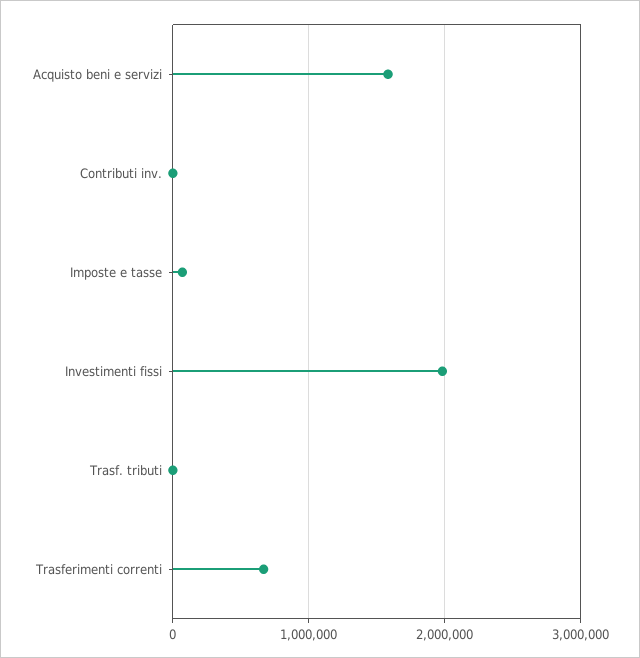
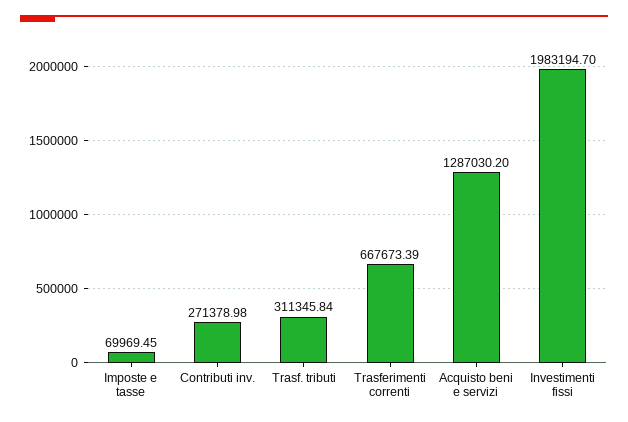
  {
-   "Acquisto beni e servizi": 1600000,
+   "Acquisto beni e servizi": 1287030.2,
-   "Contributi inv.": 0,
+   "Contributi inv.": 271378.98,
    "Imposte e tasse": 69969.45,
    "Investimenti fissi": 1983194.7,
-   "Trasf. tributi": 0,
+   "Trasf. tributi": 311345.84,
    "Trasferimenti correnti": 667673.39
  }

